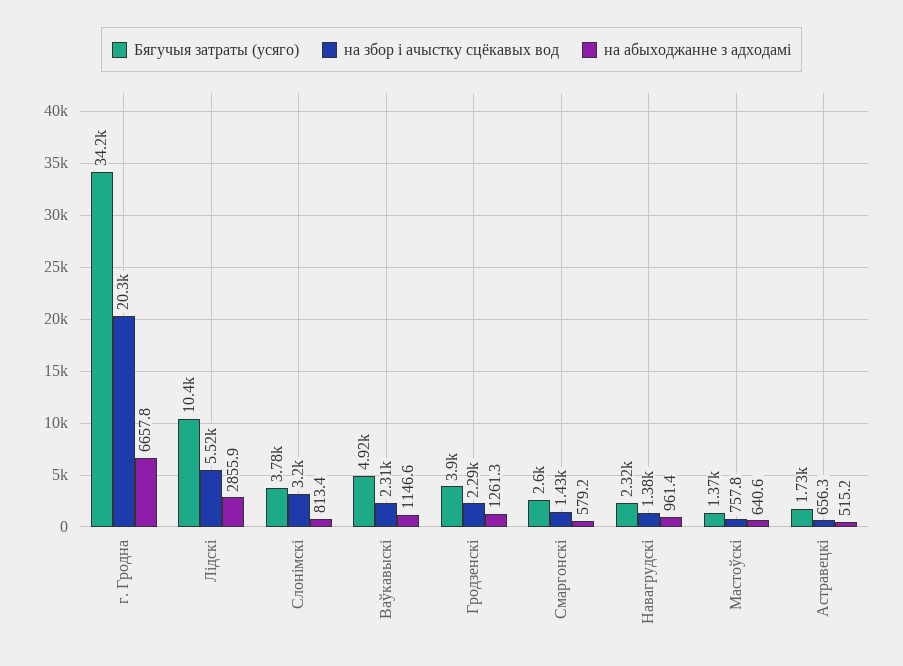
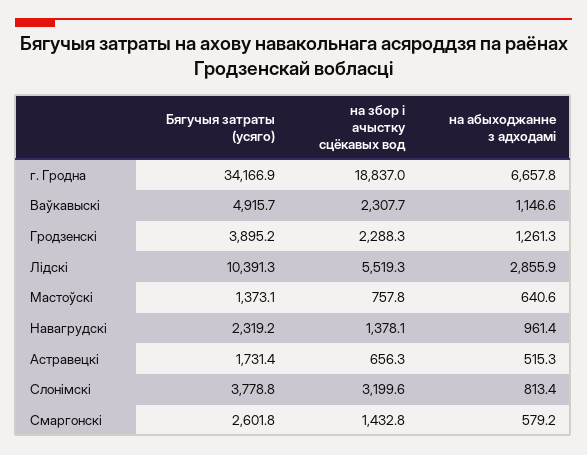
  {
    "Бягучыя затраты (усяго)": {
      "г. Гродна": 34166.9,
      "Лiдскi": 10391.3,
      "Слонiмскi": 3778.8,
      "Ваўкавыскi": 4915.7,
      "Гродзенскi": 3895.2,
      "Смаргонскi": 2601.8,
      "Навагрудскi": 2319.2,
      "Мастоўскi": 1373.1,
      "Астравецкi": 1731.4
    },
    "на збор і ачыстку сцёкавых вод": {
-     "г. Гродна": 20300,
+     "г. Гродна": 18837,
      "Лiдскi": 5519.3,
      "Слонiмскi": 3199.6,
      "Ваўкавыскi": 2307.7,
      "Гродзенскi": 2288.3,
      "Смаргонскi": 1432.8,
      "Навагрудскi": 1378.1,
      "Мастоўскi": 757.8,
      "Астравецкi": 656.3
    },
    "на абыходжанне з адходамі": {
      "г. Гродна": 6657.8,
      "Лiдскi": 2855.9,
      "Слонiмскi": 813.4,
      "Ваўкавыскi": 1146.6,
      "Гродзенскi": 1261.3,
      "Смаргонскi": 579.2,
      "Навагрудскi": 961.4,
      "Мастоўскi": 640.6,
-     "Астравецкi": 515.2
+     "Астравецкi": 515.3
    }
  }

